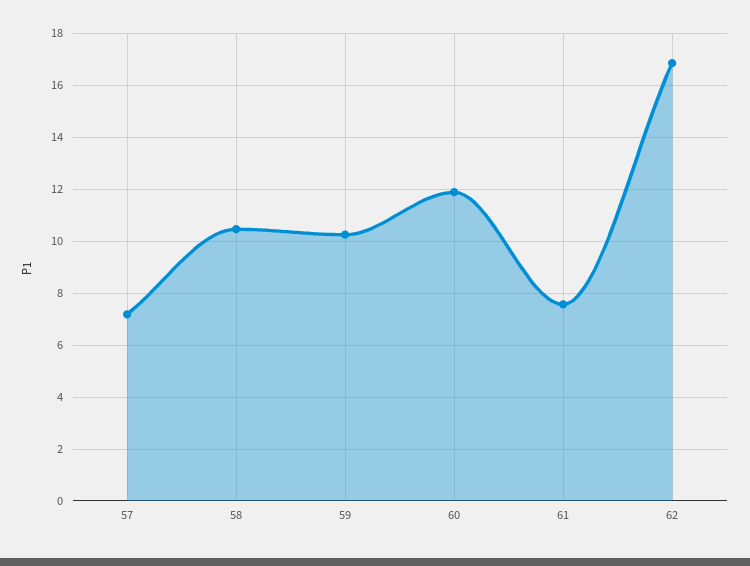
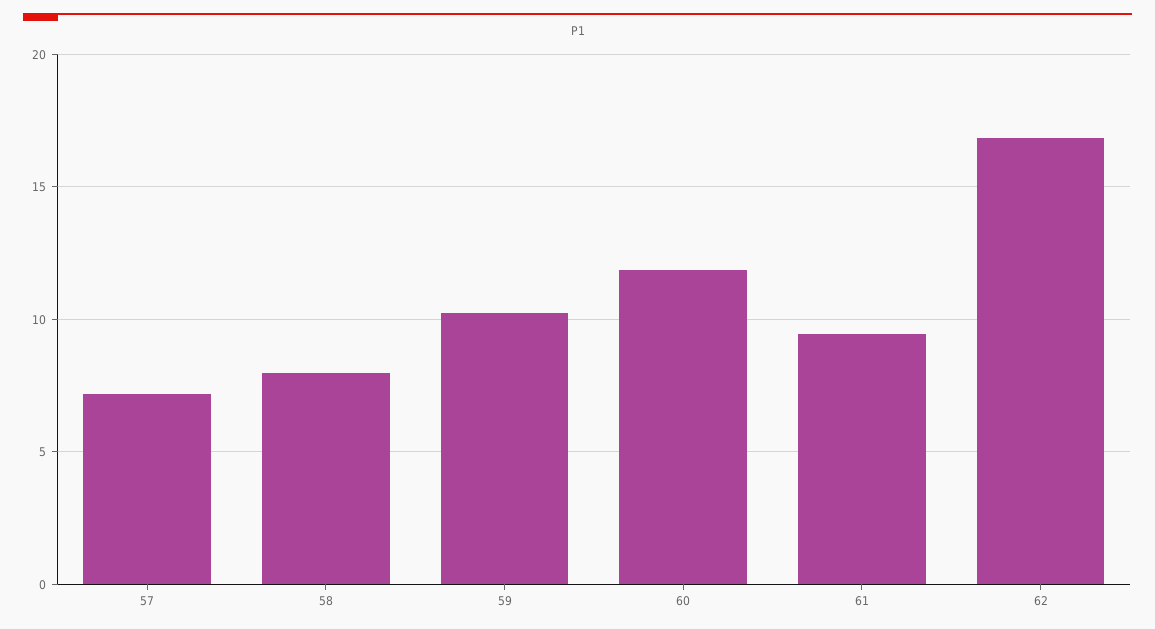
  {
    "57": 7.25,
-   "58": 10.5,
+   "58": 8,
    "59": 10.25,
    "60": 12,
-   "61": 7.5,
+   "61": 9.5,
    "62": 16.75
  }

